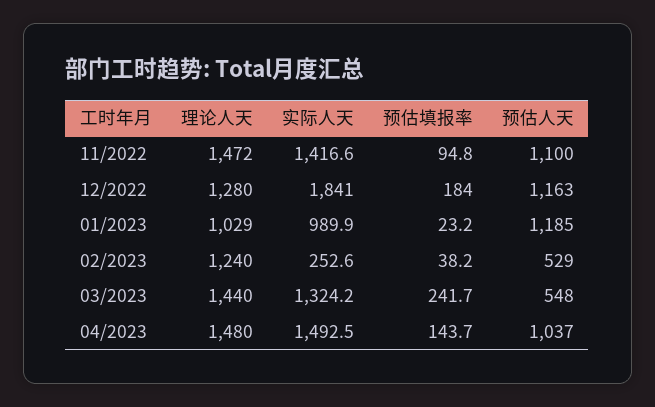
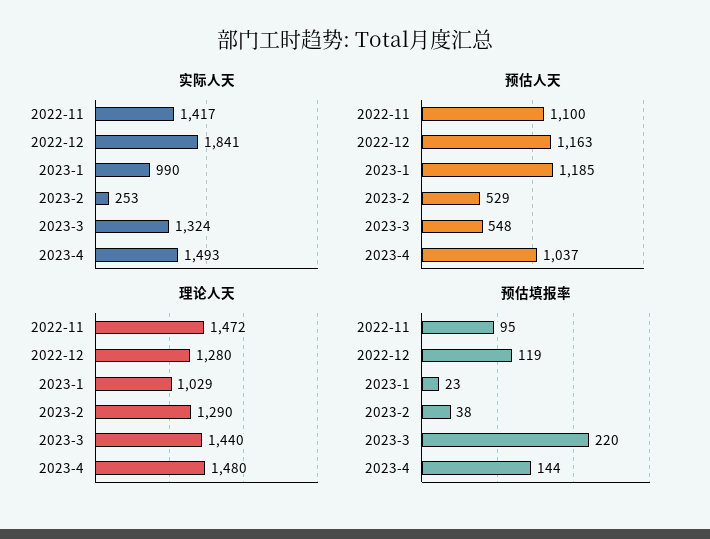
  {
    "理论人天": {
      "11/2022": 1472,
      "12/2022": 1280,
      "01/2023": 1029,
-     "02/2023": 1240,
+     "02/2023": 1290,
      "03/2023": 1440,
      "04/2023": 1480
    },
    "实际人天": {
      "11/2022": 1416.6,
      "12/2022": 1841,
      "01/2023": 989.9,
      "02/2023": 252.6,
      "03/2023": 1324.2,
      "04/2023": 1492.5
    },
    "预估填报率": {
      "11/2022": 94.8,
-     "12/2022": 184,
+     "12/2022": 119,
      "01/2023": 23.2,
      "02/2023": 38.2,
-     "03/2023": 241.7,
+     "03/2023": 220,
      "04/2023": 143.7
    },
    "预估人天": {
      "11/2022": 1100,
      "12/2022": 1163,
      "01/2023": 1185,
      "02/2023": 529,
      "03/2023": 548,
      "04/2023": 1037
    }
  }

